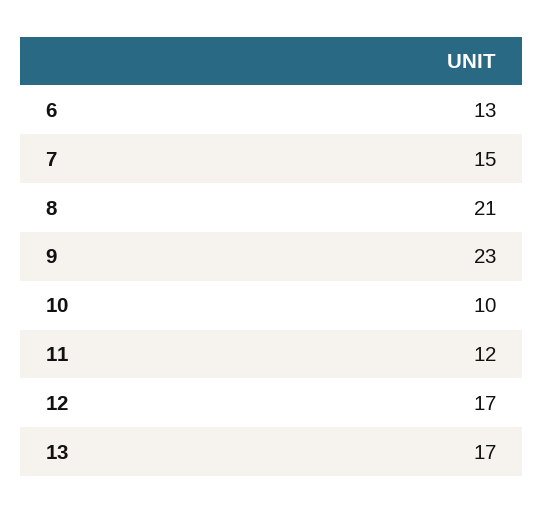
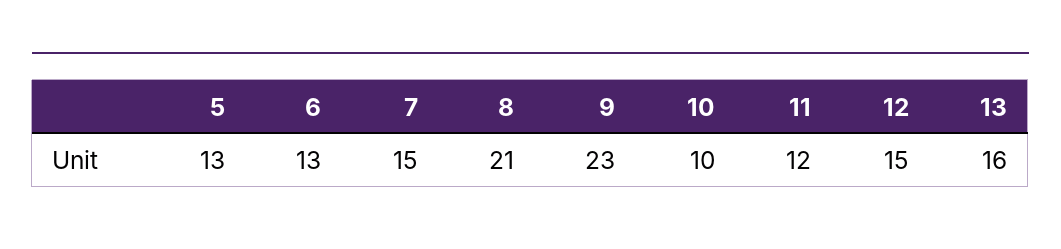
  {
    "6": 13,
    "7": 15,
    "8": 21,
    "9": 23,
    "10": 10,
    "11": 12,
-   "12": 17,
+   "12": 15,
-   "13": 17
+   "13": 16,
+   "5": 13
  }

